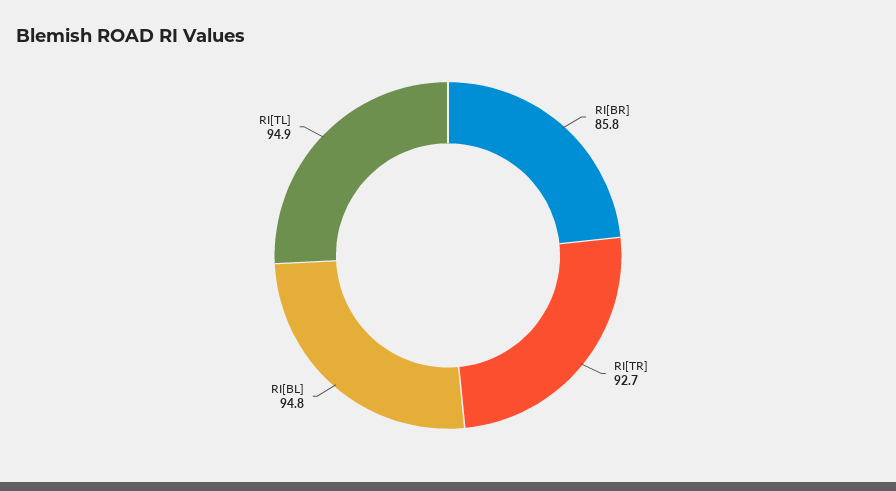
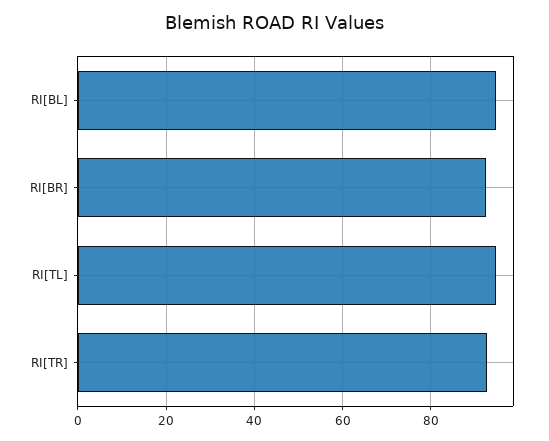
  {
-   "RI[BR]": 85.8,
+   "RI[BR]": 92,
    "RI[TR]": 92.7,
    "RI[BL]": 94.8,
    "RI[TL]": 94.9
  }

